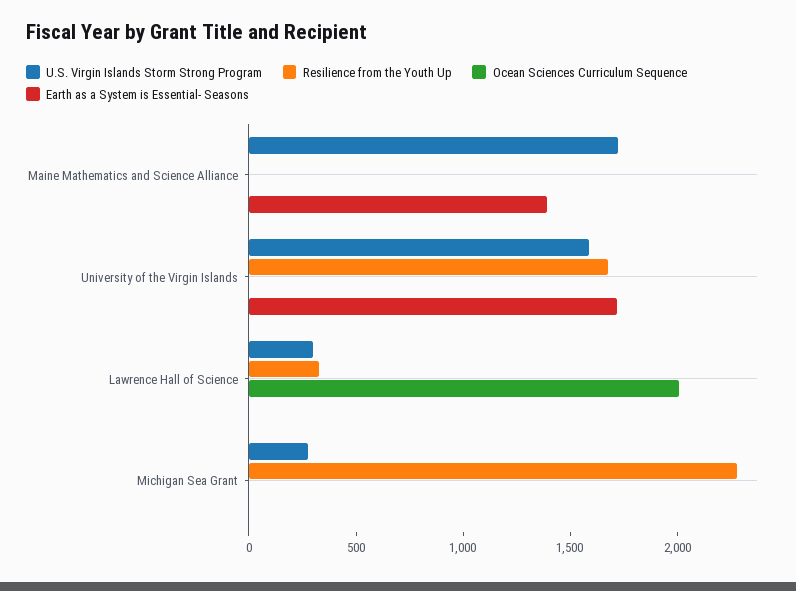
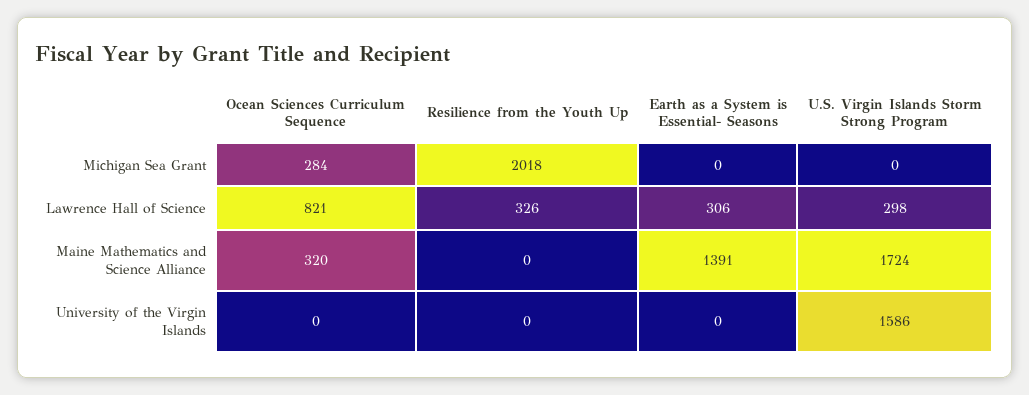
  {
    "U.S. Virgin Islands Storm Strong Program": {
      "Maine Mathematics and Science Alliance": 1724,
      "University of the Virgin Islands": 1586,
      "Lawrence Hall of Science": 298,
-     "Michigan Sea Grant": 300
+     "Michigan Sea Grant": 0
    },
    "Resilience from the Youth Up": {
      "Maine Mathematics and Science Alliance": 0,
-     "University of the Virgin Islands": 1700,
+     "University of the Virgin Islands": 0,
      "Lawrence Hall of Science": 326,
-     "Michigan Sea Grant": 2300
+     "Michigan Sea Grant": 2018
    },
    "Ocean Sciences Curriculum Sequence": {
-     "Maine Mathematics and Science Alliance": 0,
+     "Maine Mathematics and Science Alliance": 320,
      "University of the Virgin Islands": 0,
-     "Lawrence Hall of Science": 2000,
+     "Lawrence Hall of Science": 821,
-     "Michigan Sea Grant": 0
+     "Michigan Sea Grant": 284
    },
    "Earth as a System is Essential- Seasons": {
      "Maine Mathematics and Science Alliance": 1391,
-     "University of the Virgin Islands": 1700,
+     "University of the Virgin Islands": 0,
-     "Lawrence Hall of Science": 0,
+     "Lawrence Hall of Science": 306,
      "Michigan Sea Grant": 0
    }
  }

